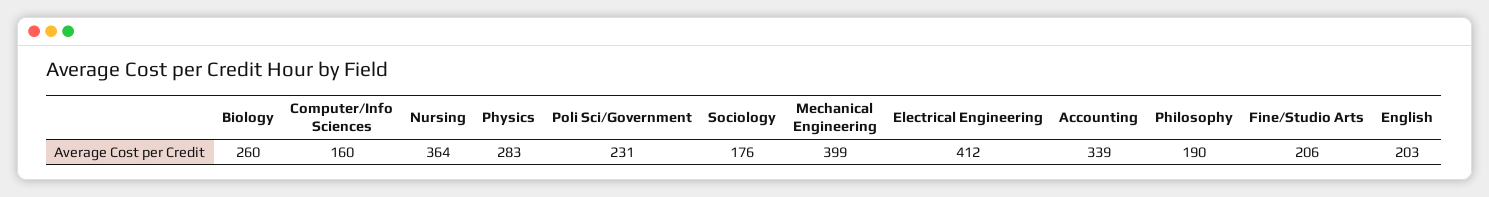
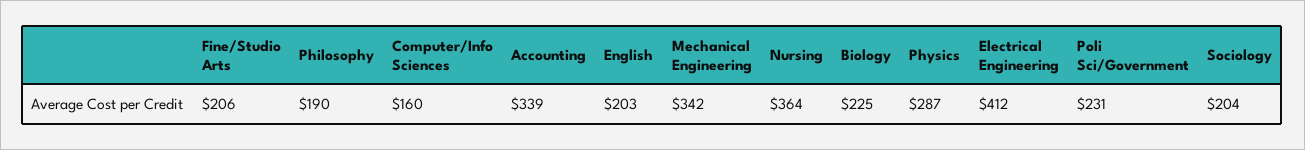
  {
-   "Biology": 260,
+   "Biology": 225,
    "Computer/Info Sciences": 160,
    "Nursing": 364,
-   "Physics": 283,
+   "Physics": 287,
    "Poli Sci/Government": 231,
-   "Sociology": 176,
+   "Sociology": 204,
-   "Mechanical Engineering": 399,
+   "Mechanical Engineering": 342,
    "Electrical Engineering": 412,
    "Accounting": 339,
    "Philosophy": 190,
    "Fine/Studio Arts": 206,
    "English": 203
  }

